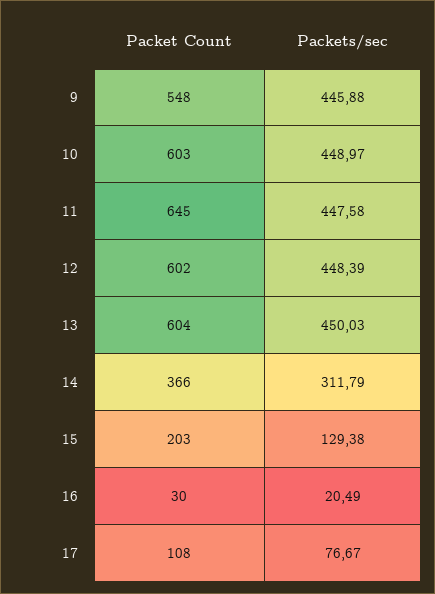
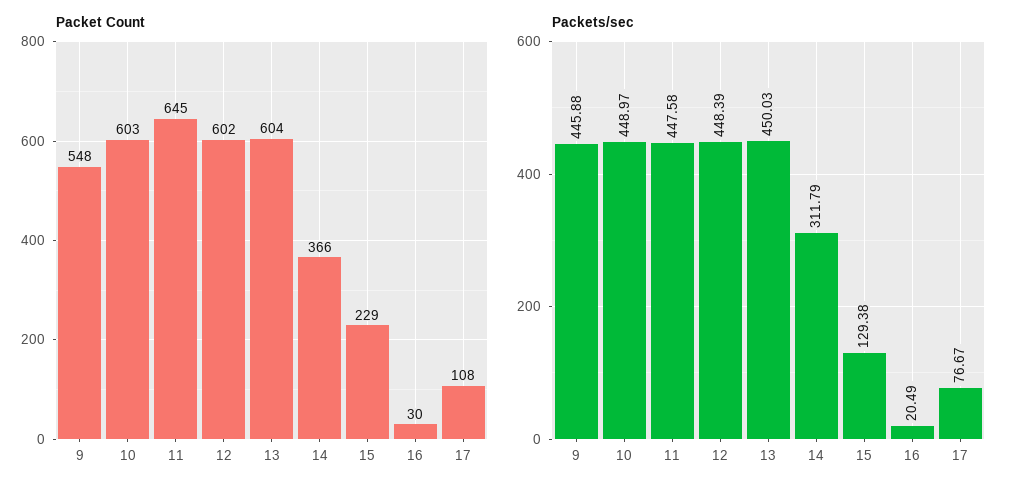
  {
    "Packet Count": {
      "9": 548,
      "10": 603,
      "11": 645,
      "12": 602,
      "13": 604,
      "14": 366,
-     "15": 203,
+     "15": 229,
      "16": 30,
      "17": 108
    },
    "Packets/sec": {
      "9": 445.88,
      "10": 448.97,
      "11": 447.58,
      "12": 448.39,
      "13": 450.03,
      "14": 311.79,
      "15": 129.38,
      "16": 20.49,
      "17": 76.67
    }
  }

